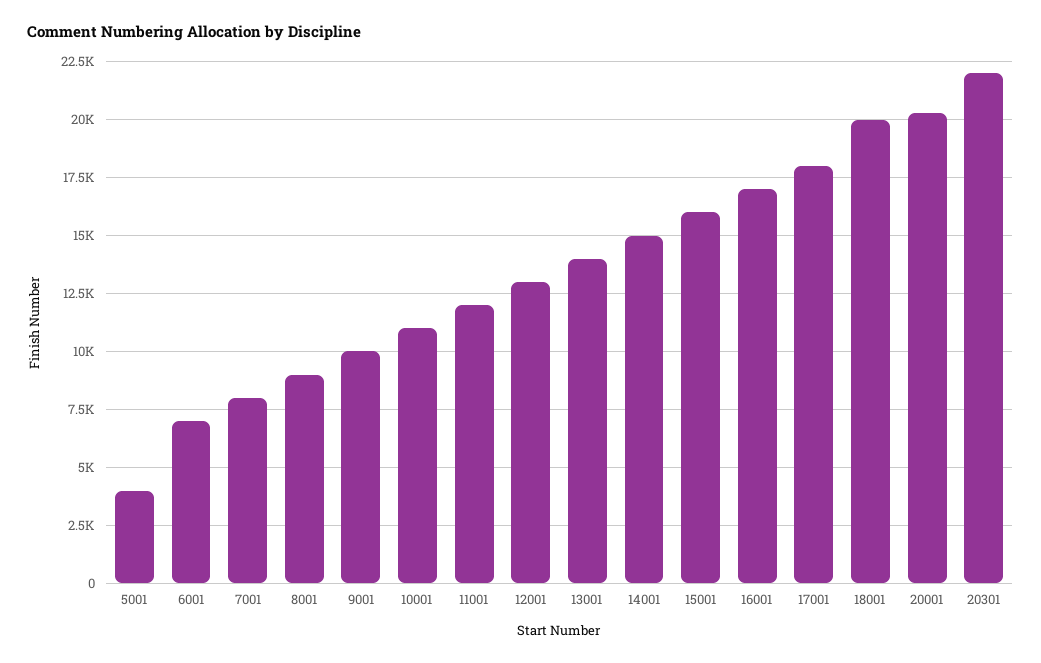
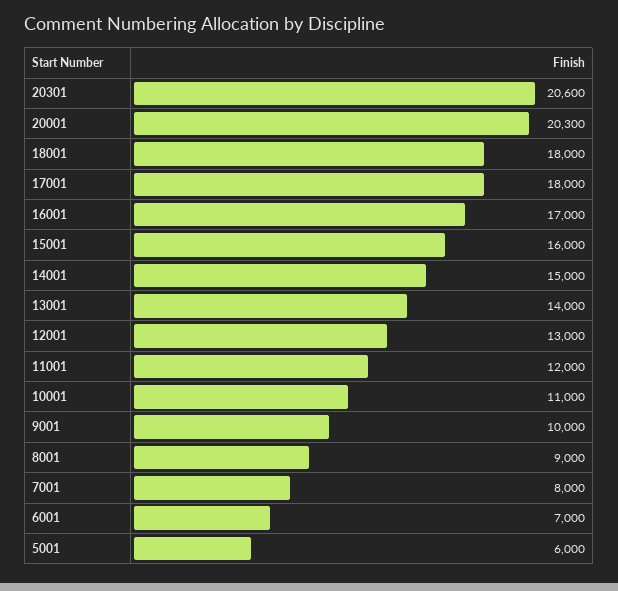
  {
-   "5001": 4000,
+   "5001": 6000,
    "6001": 7000,
    "7001": 8000,
    "8001": 9000,
    "9001": 10000,
    "10001": 11000,
    "11001": 12000,
    "12001": 13000,
    "13001": 14000,
    "14001": 15000,
    "15001": 16000,
    "16001": 17000,
    "17001": 18000,
-   "18001": 20000,
+   "18001": 18000,
    "20001": 20300,
-   "20301": 22000
+   "20301": 20600
  }

